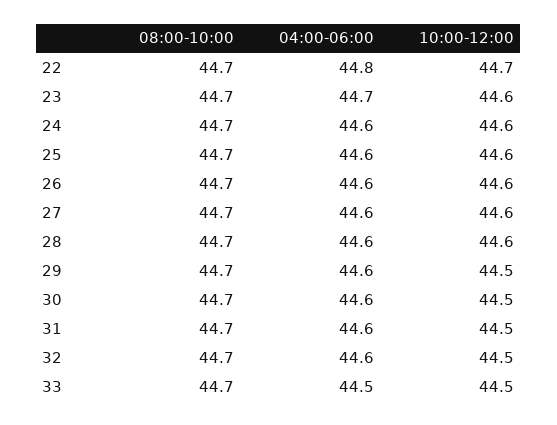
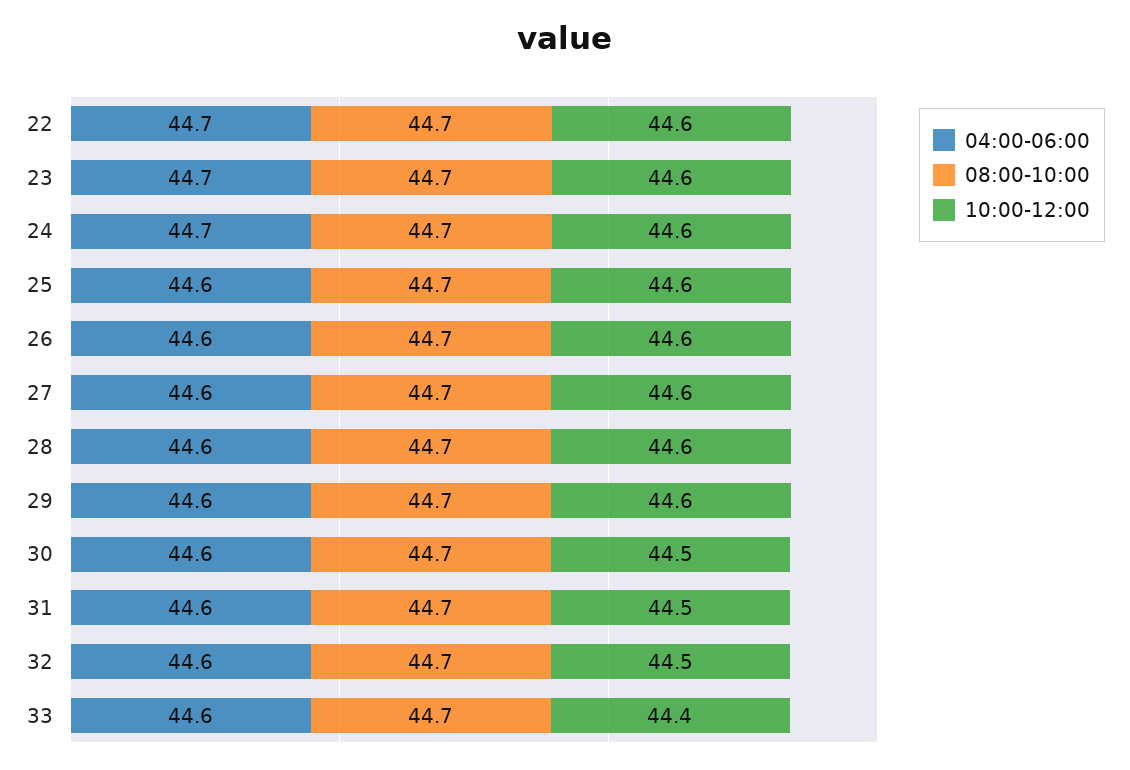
  {
    "08:00-10:00": {
      "22": 44.7,
      "23": 44.7,
      "24": 44.7,
      "25": 44.7,
      "26": 44.7,
      "27": 44.7,
      "28": 44.7,
      "29": 44.7,
      "30": 44.7,
      "31": 44.7,
      "32": 44.7,
      "33": 44.7
    },
    "04:00-06:00": {
-     "22": 44.8,
+     "22": 44.7,
      "23": 44.7,
-     "24": 44.6,
+     "24": 44.7,
      "25": 44.6,
      "26": 44.6,
      "27": 44.6,
      "28": 44.6,
      "29": 44.6,
      "30": 44.6,
      "31": 44.6,
      "32": 44.6,
-     "33": 44.5
+     "33": 44.6
    },
    "10:00-12:00": {
-     "22": 44.7,
+     "22": 44.6,
      "23": 44.6,
      "24": 44.6,
      "25": 44.6,
      "26": 44.6,
      "27": 44.6,
      "28": 44.6,
-     "29": 44.5,
+     "29": 44.6,
      "30": 44.5,
      "31": 44.5,
      "32": 44.5,
-     "33": 44.5
+     "33": 44.4
    }
  }

